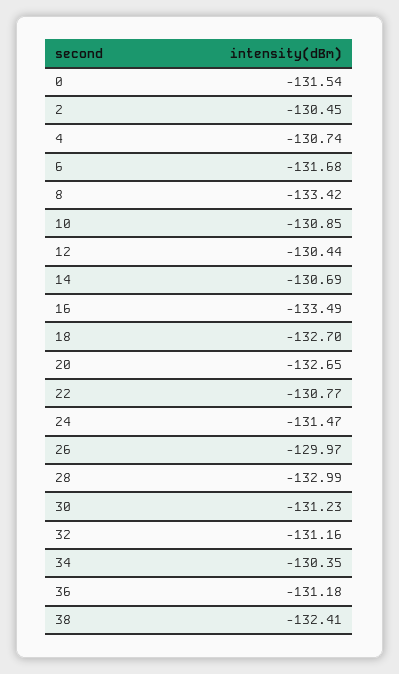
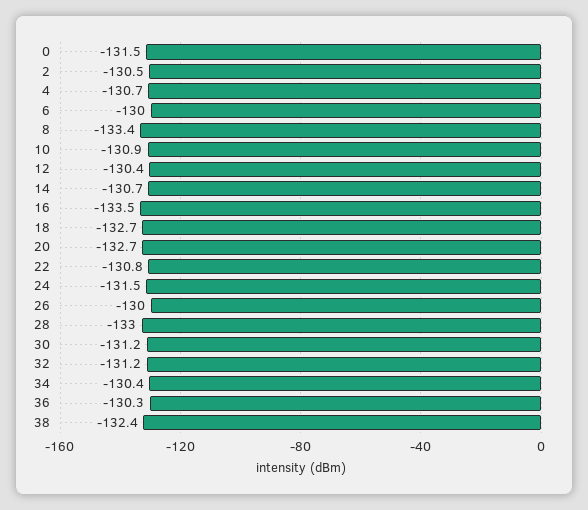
  {
    "0": -131.54,
    "2": -130.45,
    "4": -130.74,
-   "6": -131.68,
+   "6": -130,
    "8": -133.42,
    "10": -130.85,
    "12": -130.44,
    "14": -130.69,
    "16": -133.49,
    "18": -132.7,
    "20": -132.65,
    "22": -130.77,
    "24": -131.47,
    "26": -129.97,
    "28": -132.99,
    "30": -131.23,
    "32": -131.16,
    "34": -130.35,
-   "36": -131.18,
+   "36": -130.3,
    "38": -132.41
  }

